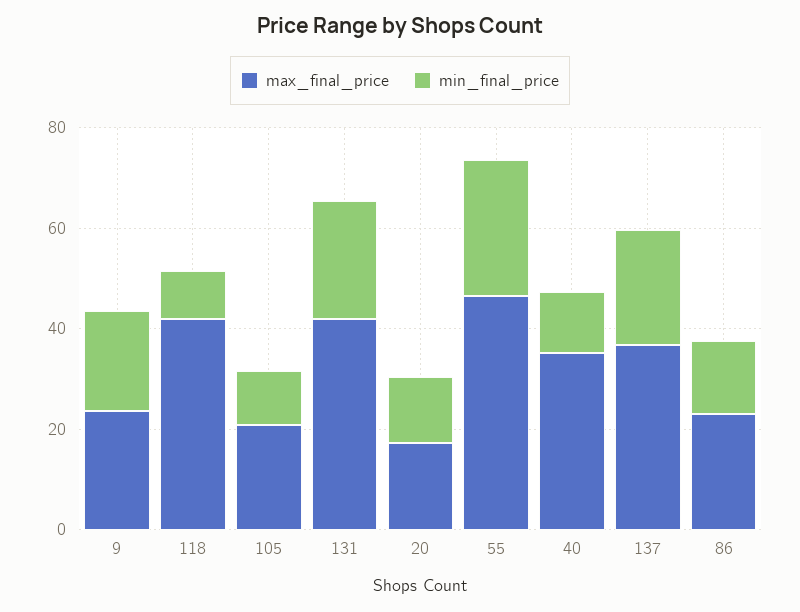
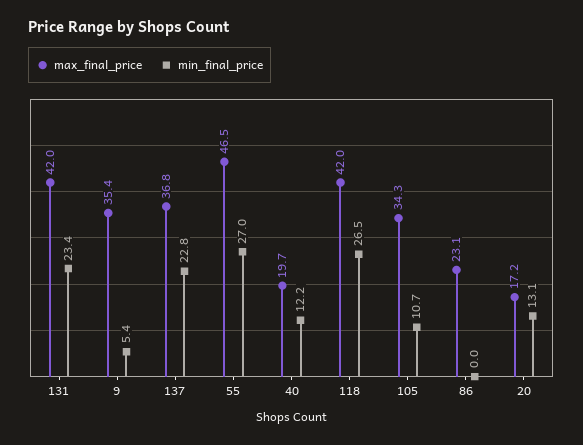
  {
    "max_final_price": {
-     "9": 25,
+     "9": 35.4,
      "118": 42,
-     "105": 20,
+     "105": 34.3,
      "131": 42,
      "20": 17.2,
      "55": 46.5,
-     "40": 35,
+     "40": 19.7,
      "137": 36.8,
      "86": 23.1
    },
    "min_final_price": {
-     "9": 20,
+     "9": 5.4,
-     "118": 10,
+     "118": 26.5,
      "105": 10.7,
      "131": 23.4,
      "20": 13.1,
      "55": 27,
      "40": 12.2,
      "137": 22.8,
-     "86": 15
+     "86": 0
    }
  }

